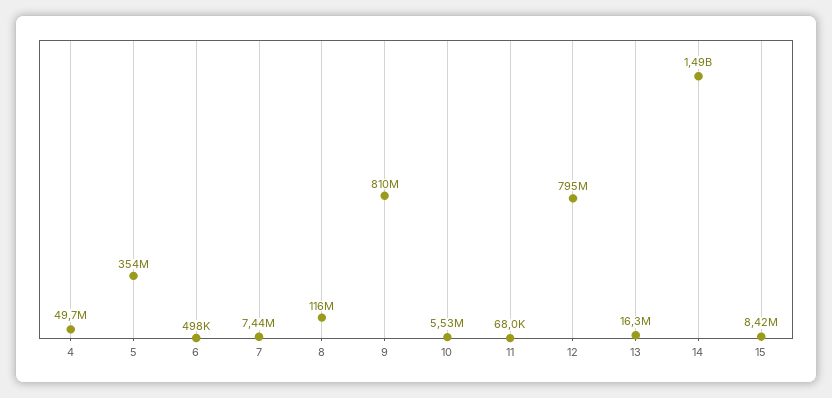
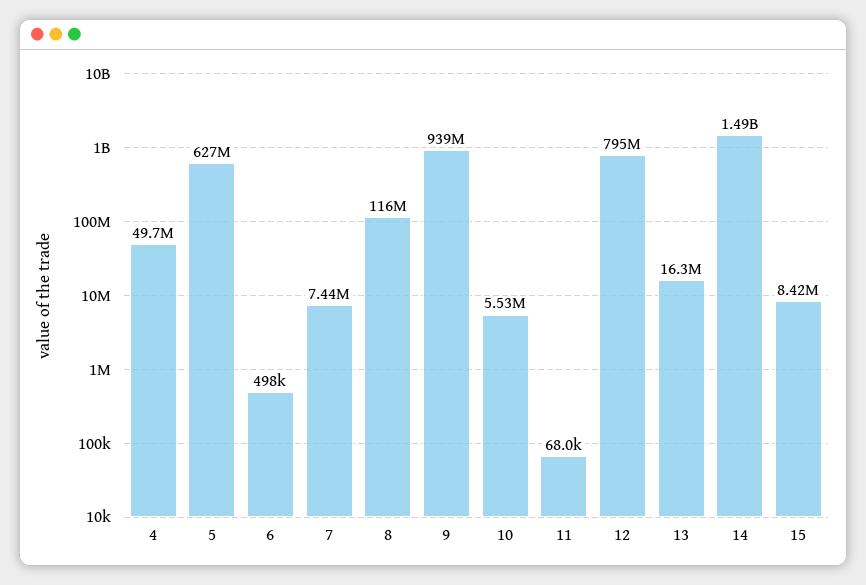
  {
    "4": 49700000,
-   "5": 354000000,
+   "5": 627000000,
    "6": 498000,
    "7": 7440000,
    "8": 116000000,
-   "9": 810000000,
+   "9": 939000000,
    "10": 5530000,
    "11": 68000,
    "12": 795000000,
    "13": 16300000,
    "14": 1490000000,
    "15": 8420000
  }

